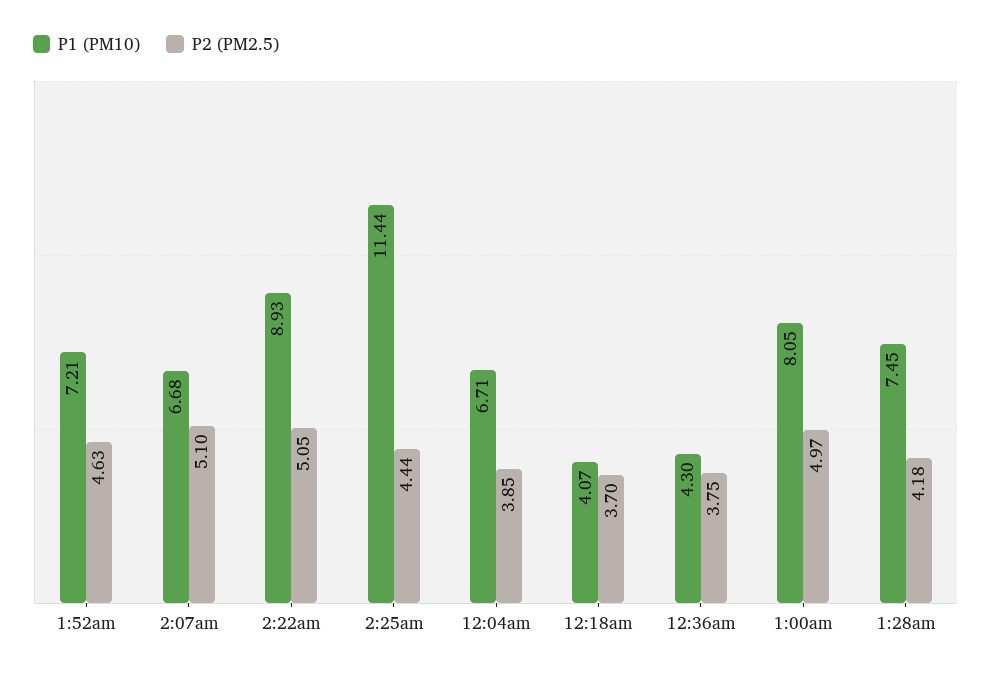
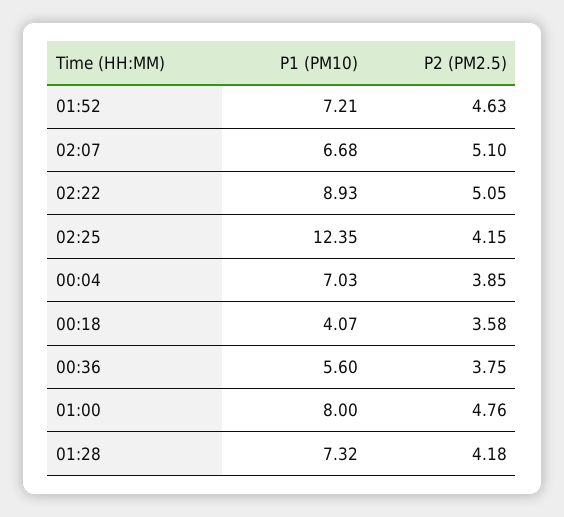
  {
    "P1 (PM10)": {
      "1:52am": 7.21,
      "2:07am": 6.68,
      "2:22am": 8.93,
-     "2:25am": 11.44,
+     "2:25am": 12.35,
-     "12:04am": 6.71,
+     "12:04am": 7.03,
      "12:18am": 4.07,
-     "12:36am": 4.3,
+     "12:36am": 5.6,
-     "1:00am": 8.05,
+     "1:00am": 8,
-     "1:28am": 7.45
+     "1:28am": 7.32
    },
    "P2 (PM2.5)": {
      "1:52am": 4.63,
      "2:07am": 5.1,
      "2:22am": 5.05,
-     "2:25am": 4.44,
+     "2:25am": 4.15,
      "12:04am": 3.85,
-     "12:18am": 3.7,
+     "12:18am": 3.58,
      "12:36am": 3.75,
-     "1:00am": 4.97,
+     "1:00am": 4.76,
      "1:28am": 4.18
    }
  }

